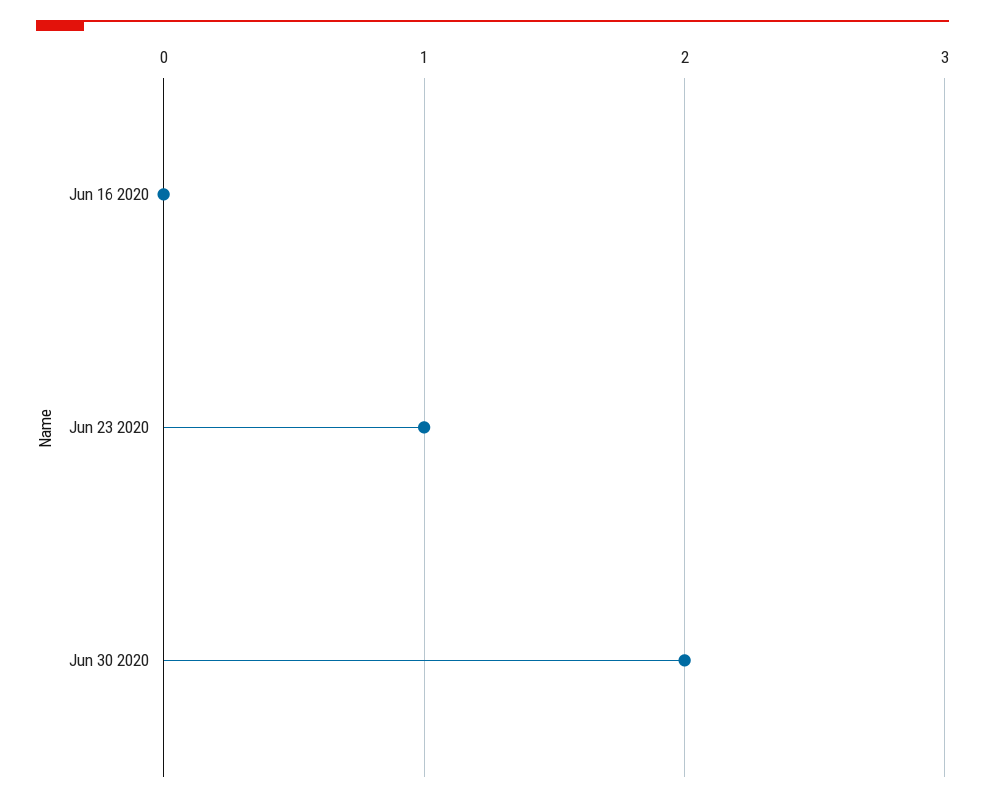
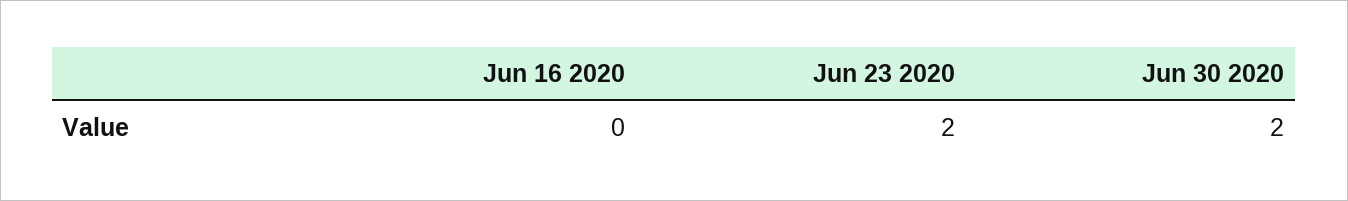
  {
    "Jun 16 2020": 0,
-   "Jun 23 2020": 1,
+   "Jun 23 2020": 2,
    "Jun 30 2020": 2
  }

